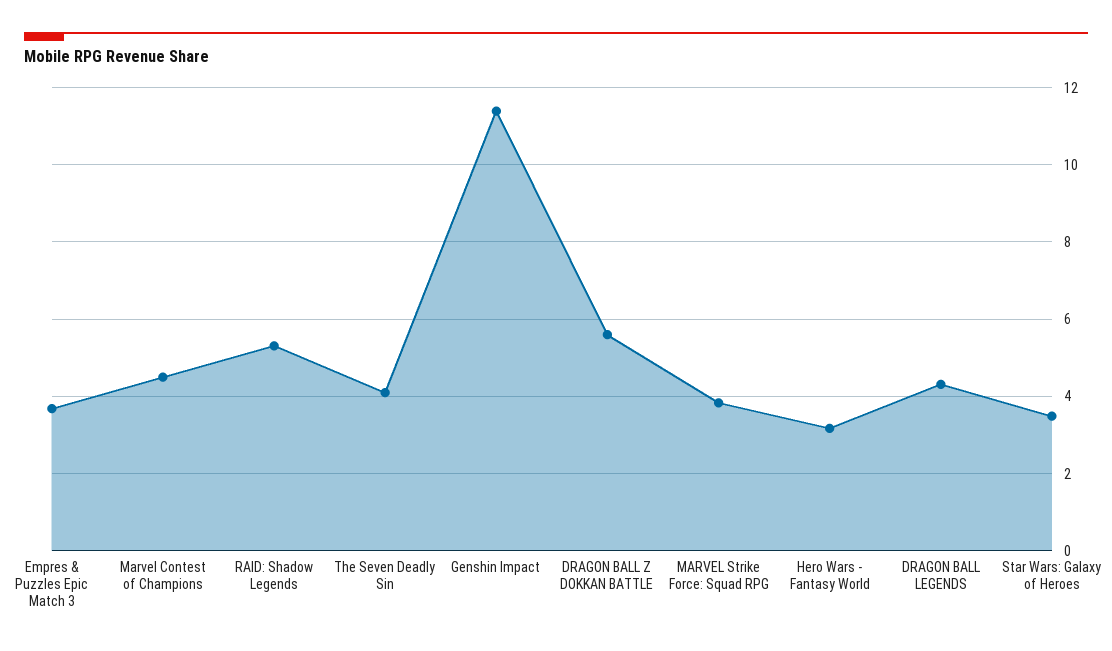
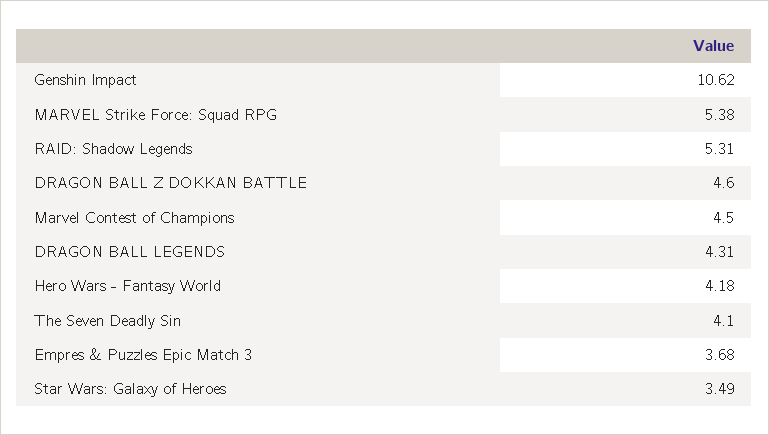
  {
    "Empres & Puzzles Epic Match 3": 3.68,
    "Marvel Contest of Champions": 4.5,
    "RAID: Shadow Legends": 5.31,
    "The Seven Deadly Sin": 4.1,
-   "Genshin Impact": 11.4,
+   "Genshin Impact": 10.62,
-   "DRAGON BALL Z DOKKAN BATTLE": 5.6,
+   "DRAGON BALL Z DOKKAN BATTLE": 4.6,
-   "MARVEL Strike Force: Squad RPG": 3.8,
+   "MARVEL Strike Force: Squad RPG": 5.38,
-   "Hero Wars - Fantasy World": 3.2,
+   "Hero Wars - Fantasy World": 4.18,
    "DRAGON BALL LEGENDS": 4.31,
    "Star Wars: Galaxy of Heroes": 3.49
  }

